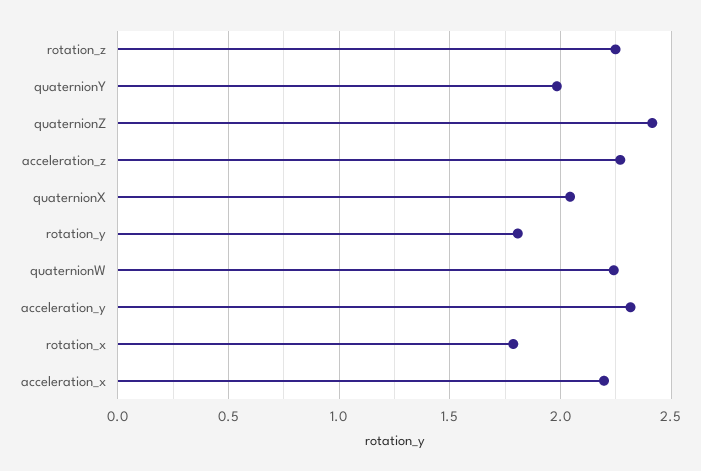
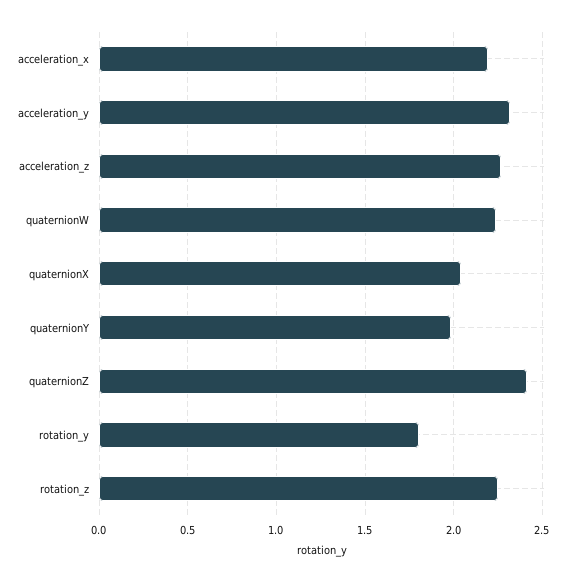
  {
    "rotation_z": 2.25,
    "quaternionY": 2,
    "quaternionZ": 2.4,
    "acceleration_z": 2.25,
    "quaternionX": 2.05,
    "rotation_y": 1.8,
    "quaternionW": 2.25,
    "acceleration_y": 2.3,
-   "rotation_x": 1.8,
    "acceleration_x": 2.2
  }

